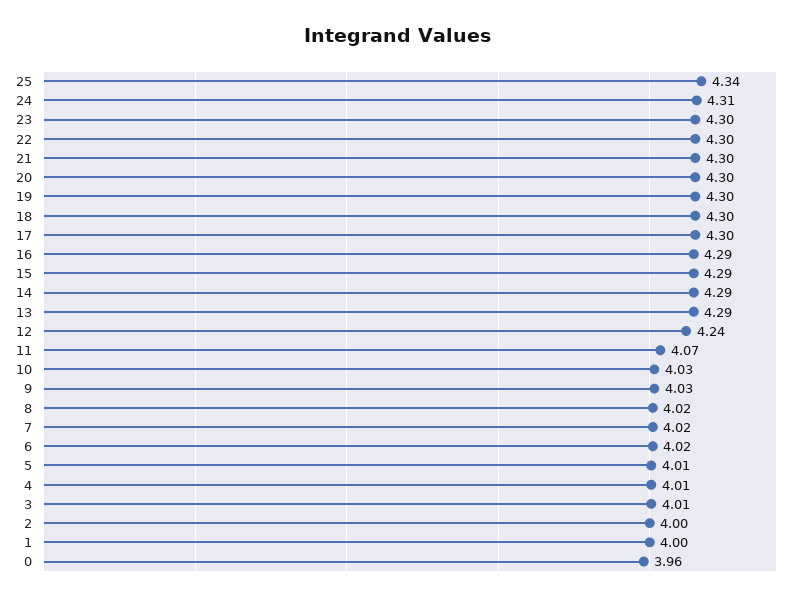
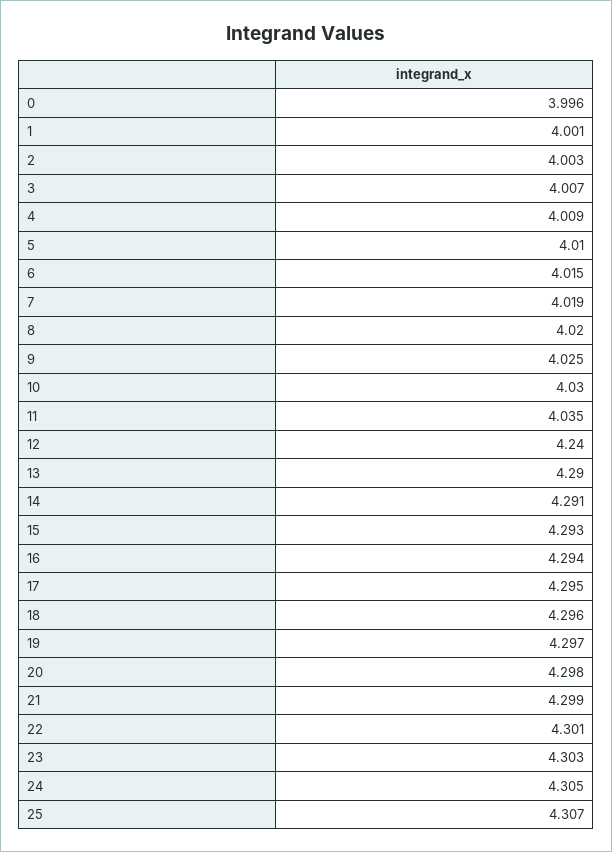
  {
-   "25": 4.34,
+   "25": 4.307,
    "24": 4.305,
    "23": 4.303,
    "22": 4.301,
    "21": 4.299,
    "20": 4.298,
    "19": 4.297,
    "18": 4.296,
    "17": 4.295,
    "16": 4.294,
    "15": 4.293,
    "14": 4.291,
    "13": 4.29,
    "12": 4.24,
-   "11": 4.07,
+   "11": 4.035,
    "10": 4.03,
    "9": 4.025,
    "8": 4.02,
    "7": 4.019,
    "6": 4.015,
    "5": 4.01,
    "4": 4.009,
    "3": 4.007,
    "2": 4.003,
    "1": 4.001,
-   "0": 3.96
+   "0": 3.996
  }

